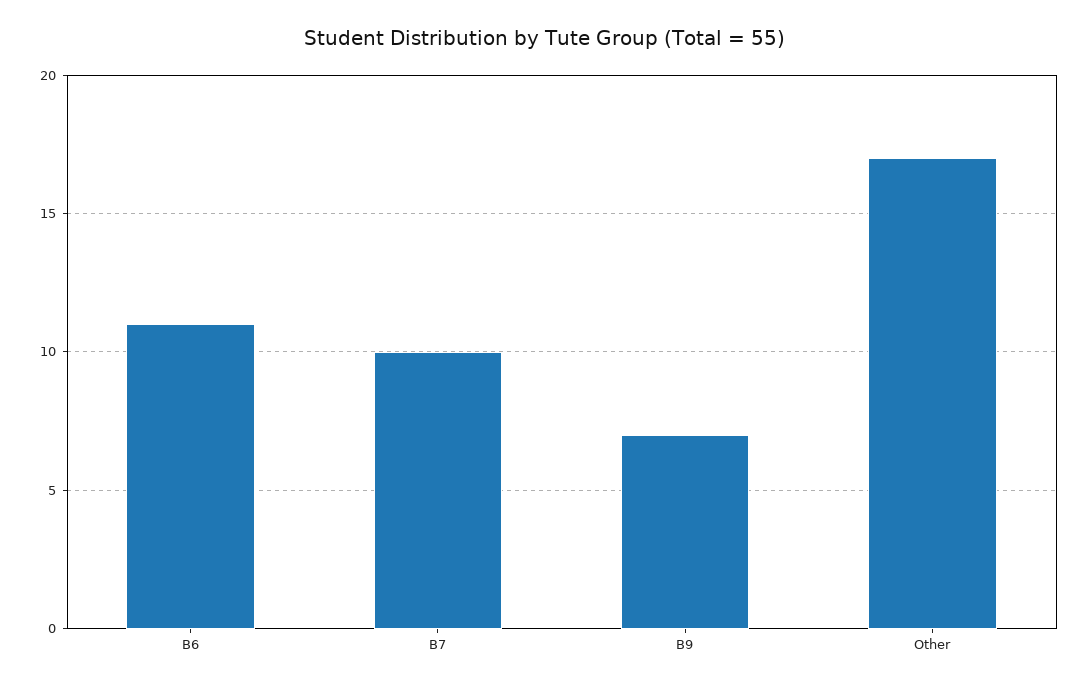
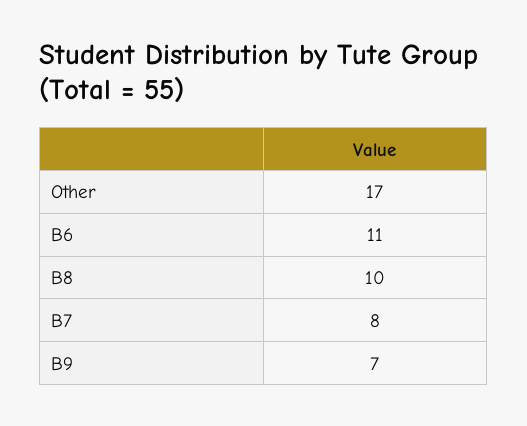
  {
    "B6": 11,
-   "B7": 10,
+   "B7": 8,
    "B9": 7,
-   "Other": 17
+   "Other": 17,
+   "B8": 10
  }

